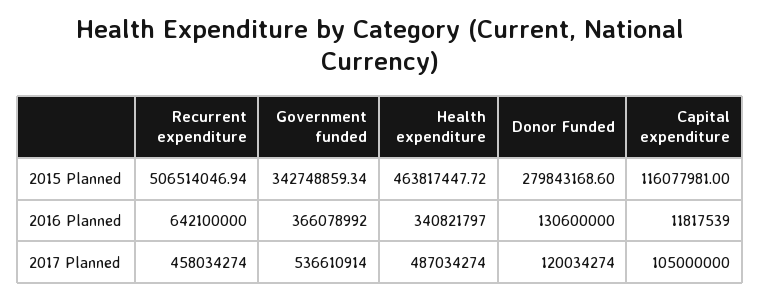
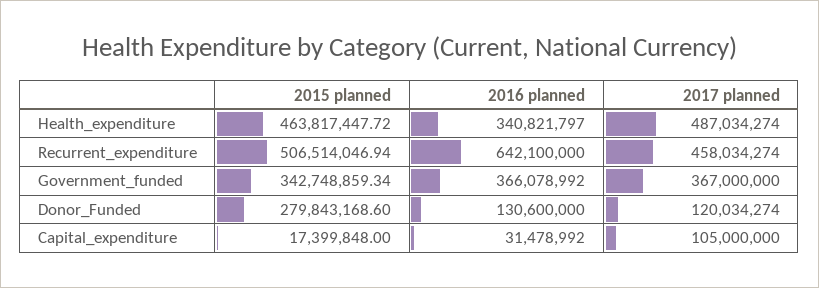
  {
    "Recurrent expenditure": {
      "2015 Planned": 506514046.94,
      "2016 Planned": 642100000,
      "2017 Planned": 458034274
    },
    "Government funded": {
      "2015 Planned": 342748859.34,
      "2016 Planned": 366078992,
-     "2017 Planned": 536610914
+     "2017 Planned": 367000000
    },
    "Health expenditure": {
      "2015 Planned": 463817447.72,
      "2016 Planned": 340821797,
      "2017 Planned": 487034274
    },
    "Donor Funded": {
      "2015 Planned": 279843168.6,
      "2016 Planned": 130600000,
      "2017 Planned": 120034274
    },
    "Capital expenditure": {
-     "2015 Planned": 116077981,
+     "2015 Planned": 17399848,
-     "2016 Planned": 11817539,
+     "2016 Planned": 31478992,
      "2017 Planned": 105000000
    }
  }

